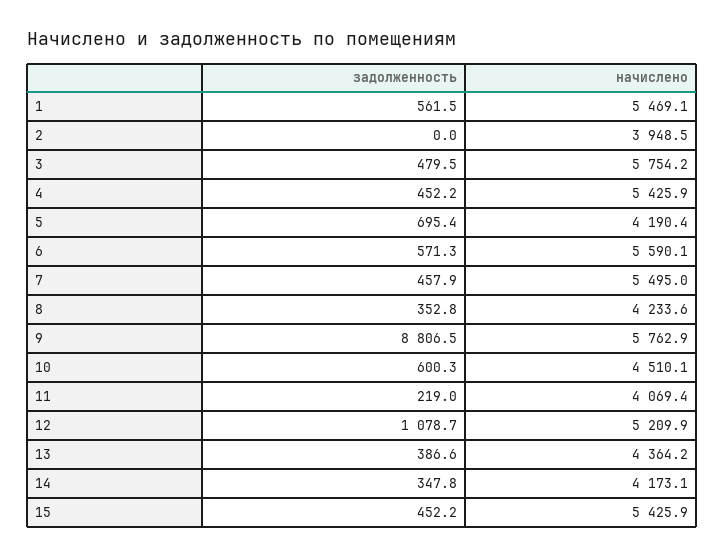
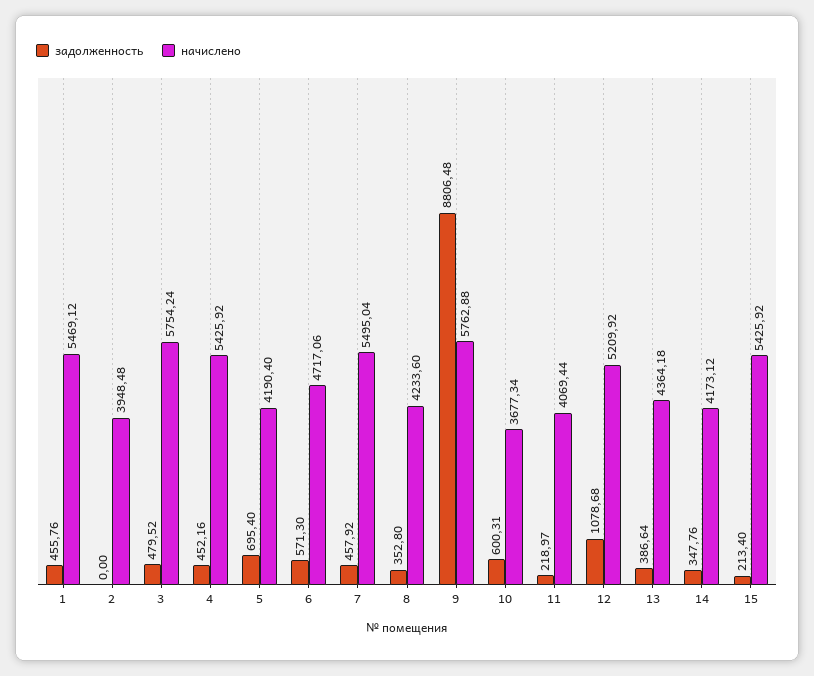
  {
    "задолженность": {
-     "1": 561.5,
+     "1": 455.76,
      "2": 0,
      "3": 479.52,
      "4": 452.16,
      "5": 695.4,
      "6": 571.3,
      "7": 457.92,
      "8": 352.8,
      "9": 8806.48,
      "10": 600.31,
      "11": 218.97,
      "12": 1078.68,
      "13": 386.64,
      "14": 347.76,
-     "15": 452.2
+     "15": 213.4
    },
    "начислено": {
      "1": 5469.12,
      "2": 3948.48,
      "3": 5754.24,
      "4": 5425.92,
      "5": 4190.4,
-     "6": 5590.1,
+     "6": 4717.06,
      "7": 5495.04,
      "8": 4233.6,
      "9": 5762.88,
-     "10": 4510.1,
+     "10": 3677.34,
      "11": 4069.44,
      "12": 5209.92,
      "13": 4364.18,
      "14": 4173.12,
      "15": 5425.92
    }
  }

